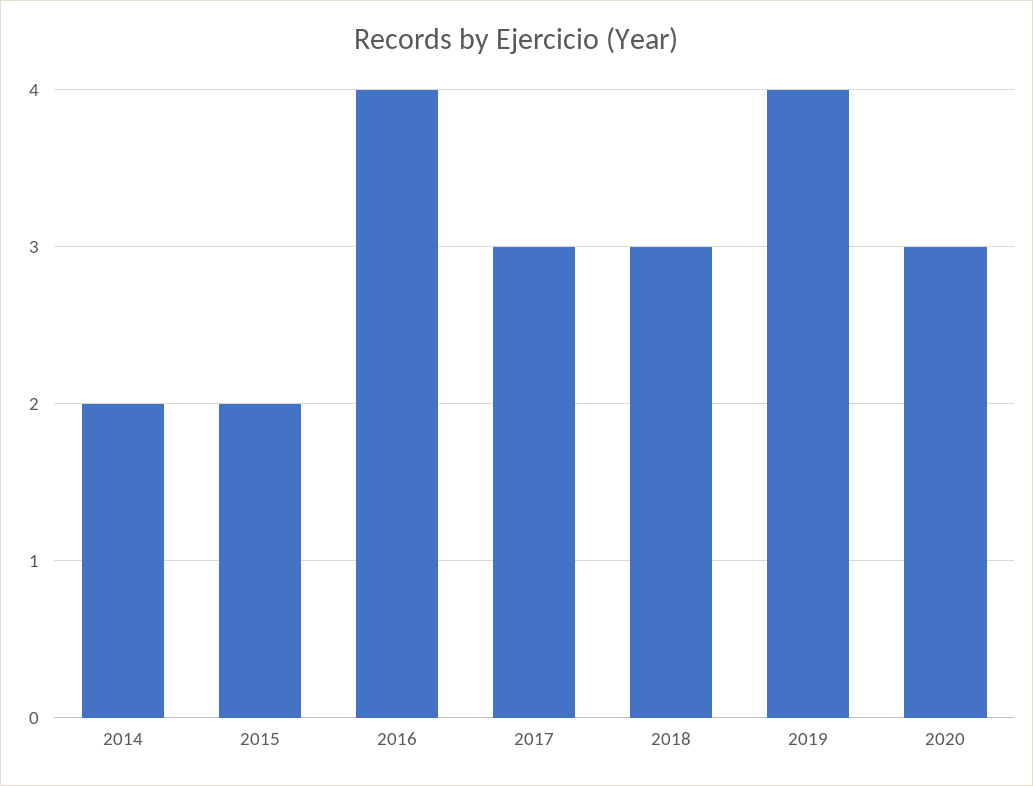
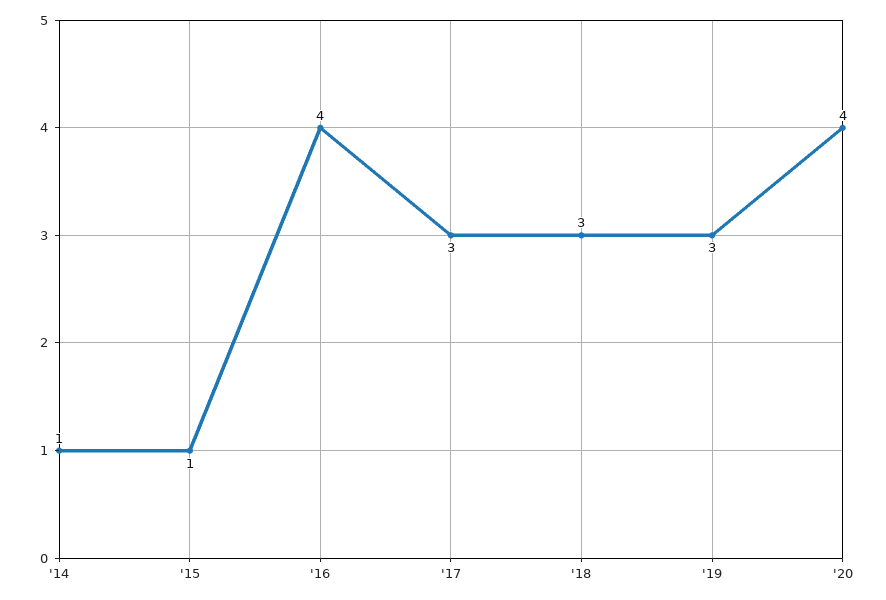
  {
-   "2014": 2,
+   "2014": 1,
-   "2015": 2,
+   "2015": 1,
    "2016": 4,
    "2017": 3,
    "2018": 3,
-   "2019": 4,
+   "2019": 3,
-   "2020": 3
+   "2020": 4
  }

